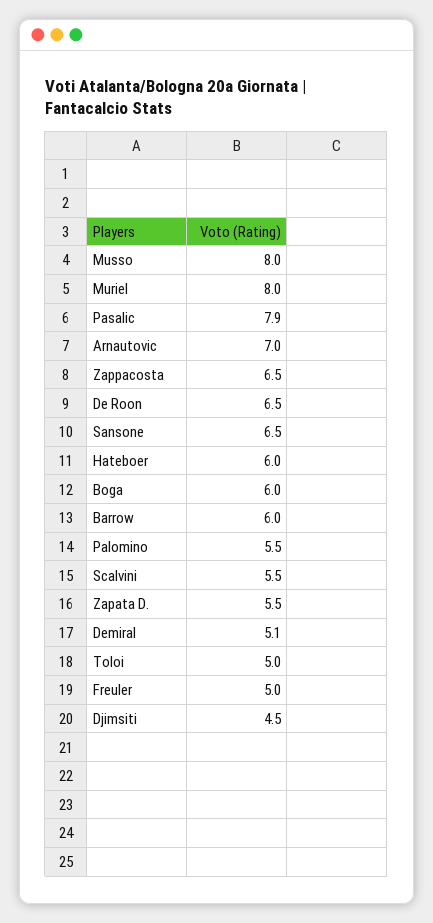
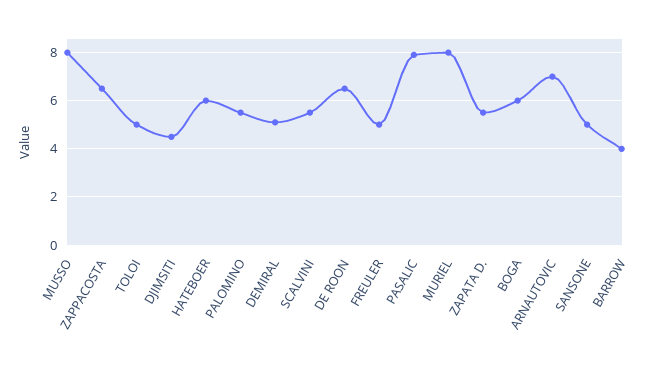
  {
    "Musso": 8,
    "Muriel": 8,
    "Pasalic": 7.9,
    "Arnautovic": 7,
    "Zappacosta": 6.5,
    "De Roon": 6.5,
-   "Sansone": 6.5,
+   "Sansone": 5,
    "Hateboer": 6,
    "Boga": 6,
-   "Barrow": 6,
+   "Barrow": 4,
    "Palomino": 5.5,
    "Scalvini": 5.5,
    "Zapata D.": 5.5,
    "Demiral": 5.1,
    "Toloi": 5,
    "Freuler": 5,
    "Djimsiti": 4.5
  }

